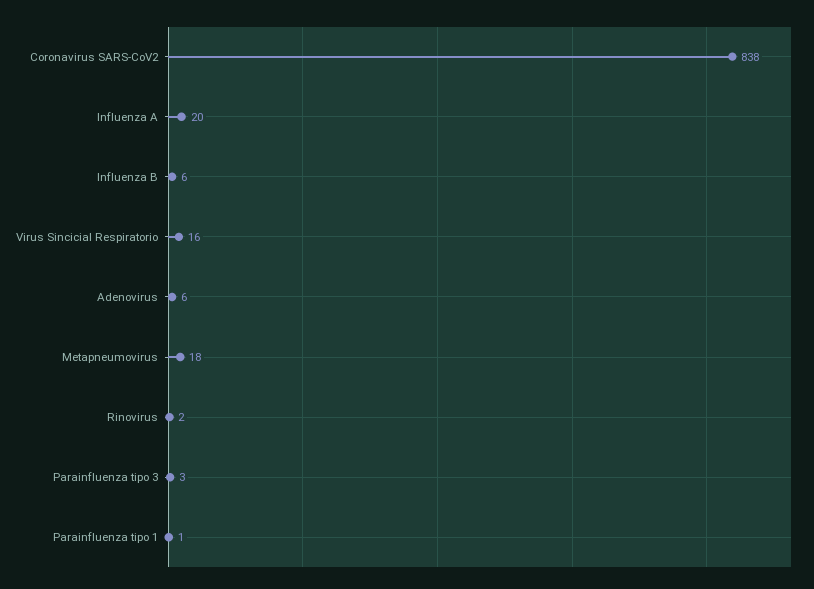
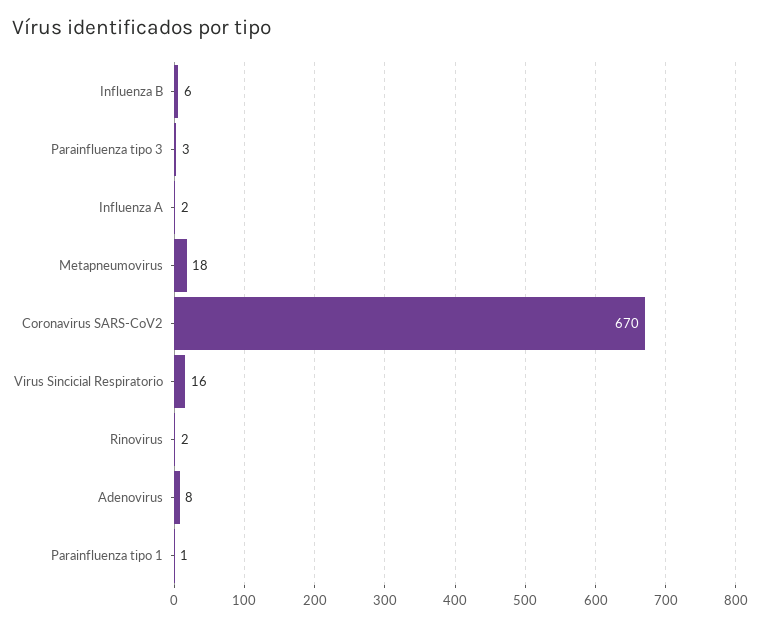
  {
-   "Coronavirus SARS-CoV2": 838,
+   "Coronavirus SARS-CoV2": 670,
-   "Influenza A": 20,
+   "Influenza A": 2,
    "Influenza B": 6,
    "Virus Sincicial Respiratorio": 16,
-   "Adenovirus": 6,
+   "Adenovirus": 8,
    "Metapneumovirus": 18,
    "Rinovirus": 2,
    "Parainfluenza tipo 3": 3,
    "Parainfluenza tipo 1": 1
  }

